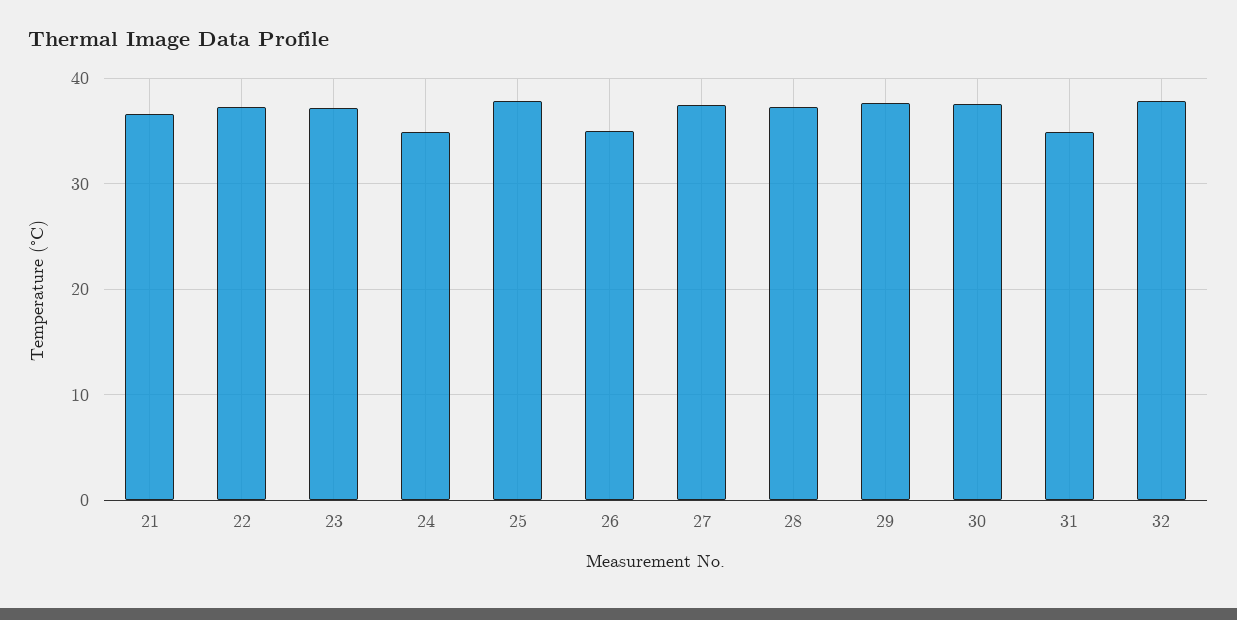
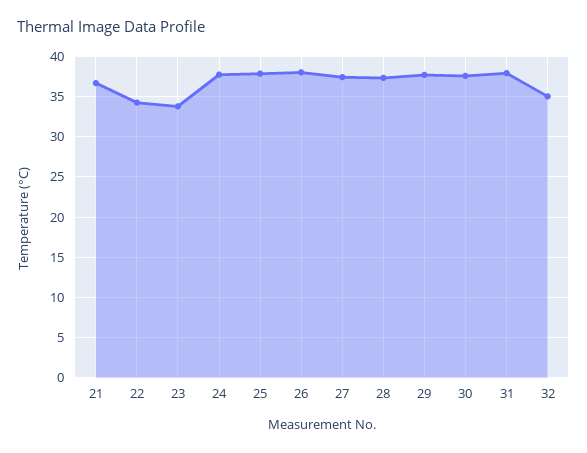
  {
    "21": 37,
-   "22": 37,
+   "22": 34,
-   "23": 37,
+   "23": 34,
-   "24": 35,
+   "24": 38,
    "25": 38,
-   "26": 35,
+   "26": 38,
    "27": 37,
    "28": 37,
    "29": 38,
    "30": 38,
-   "31": 35,
+   "31": 38,
-   "32": 38
+   "32": 35
  }

